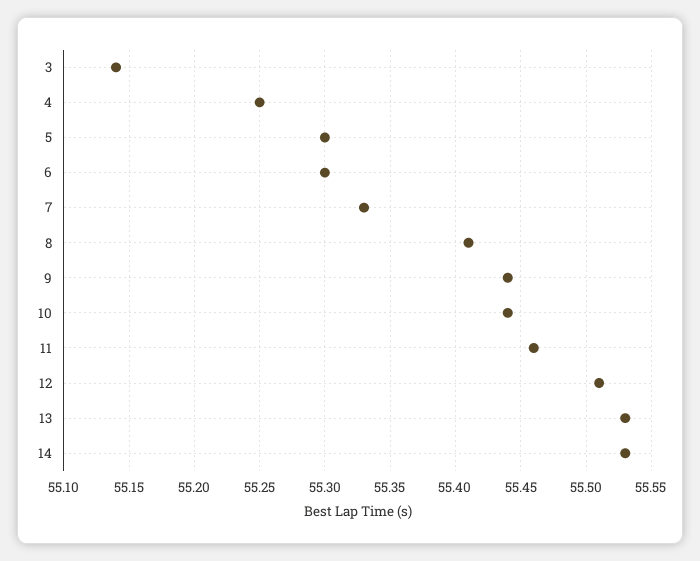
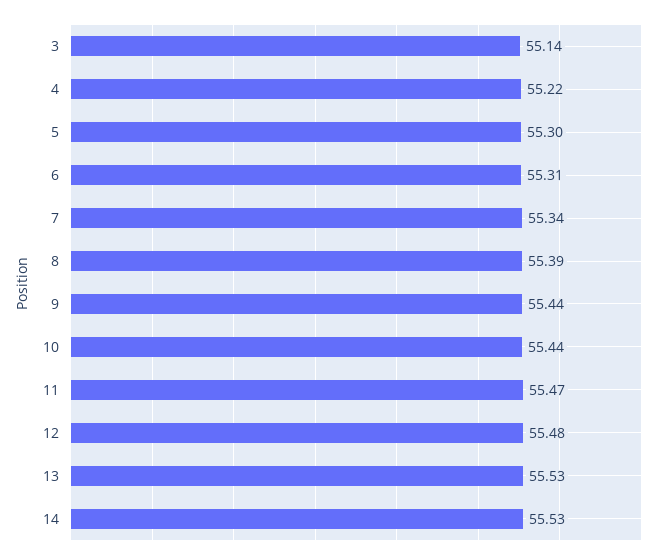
  {
    "3": 55.14,
-   "4": 55.25,
+   "4": 55.22,
    "5": 55.3,
-   "6": 55.3,
+   "6": 55.31,
-   "7": 55.33,
+   "7": 55.34,
-   "8": 55.41,
+   "8": 55.39,
    "9": 55.44,
    "10": 55.44,
-   "11": 55.46,
+   "11": 55.47,
-   "12": 55.51,
+   "12": 55.48,
    "13": 55.53,
    "14": 55.53
  }

